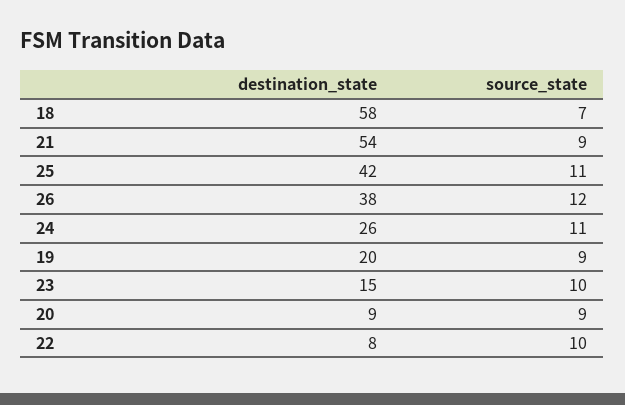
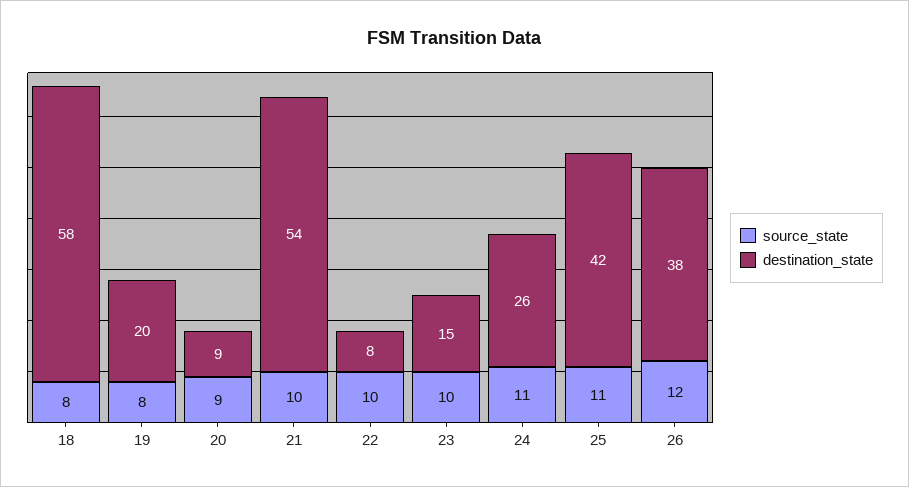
  {
    "destination_state": {
      "18": 58,
      "21": 54,
      "25": 42,
      "26": 38,
      "24": 26,
      "19": 20,
      "23": 15,
      "20": 9,
      "22": 8
    },
    "source_state": {
-     "18": 7,
+     "18": 8,
-     "21": 9,
+     "21": 10,
      "25": 11,
      "26": 12,
      "24": 11,
-     "19": 9,
+     "19": 8,
      "23": 10,
      "20": 9,
      "22": 10
    }
  }

